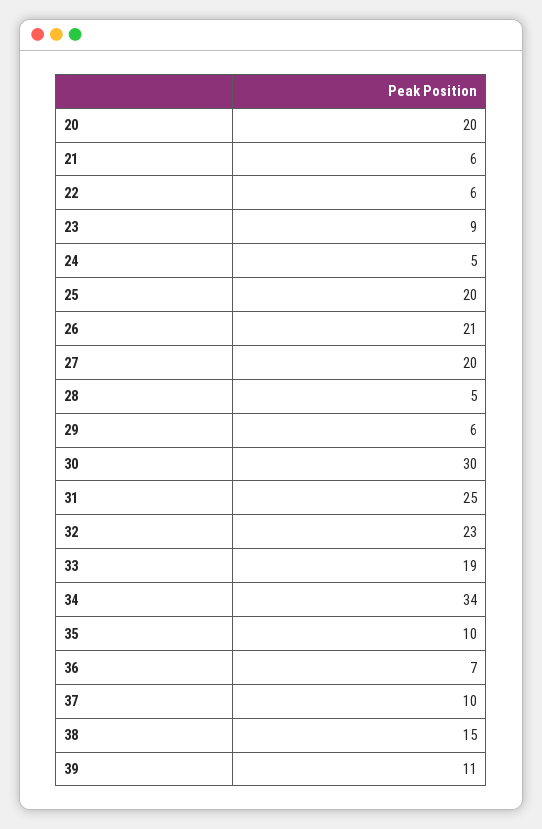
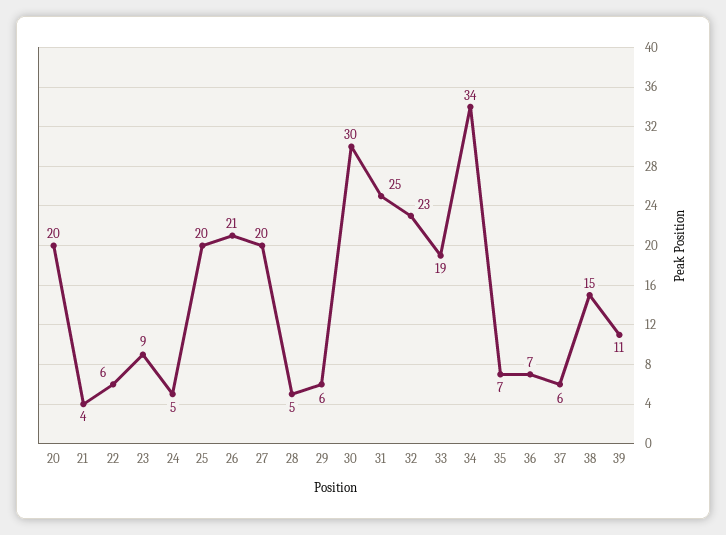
  {
    "20": 20,
-   "21": 6,
+   "21": 4,
    "22": 6,
    "23": 9,
    "24": 5,
    "25": 20,
    "26": 21,
    "27": 20,
    "28": 5,
    "29": 6,
    "30": 30,
    "31": 25,
    "32": 23,
    "33": 19,
    "34": 34,
-   "35": 10,
+   "35": 7,
    "36": 7,
-   "37": 10,
+   "37": 6,
    "38": 15,
    "39": 11
  }

